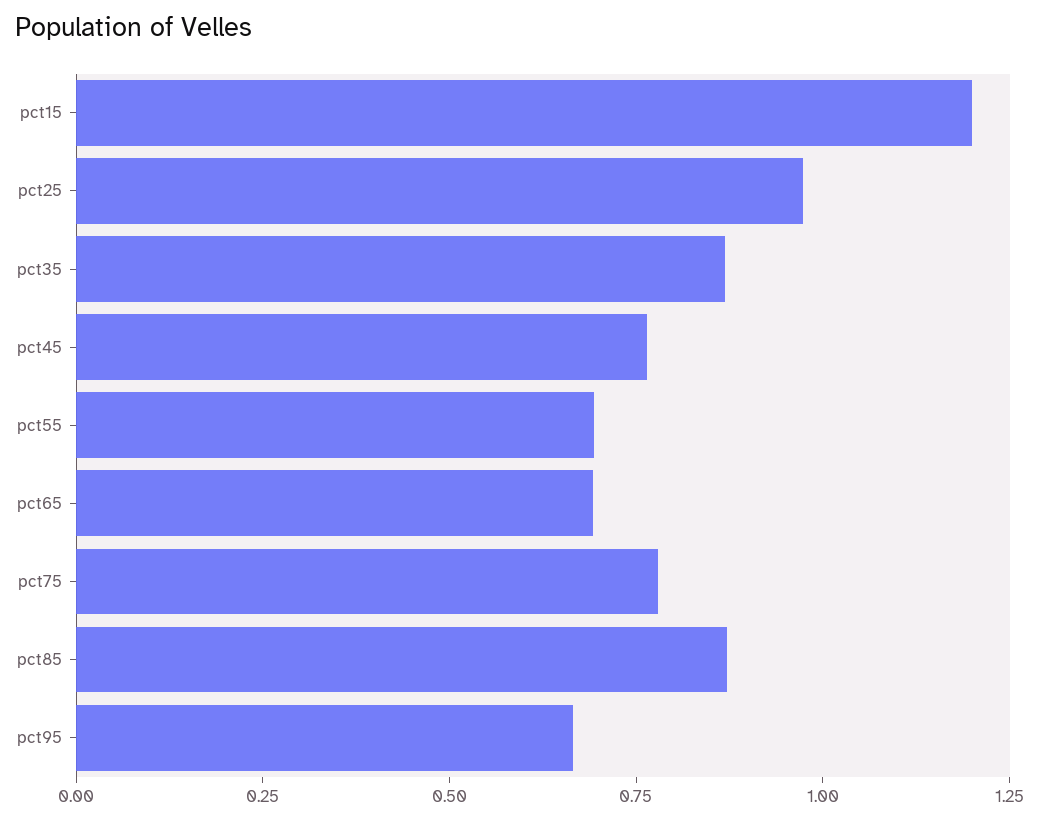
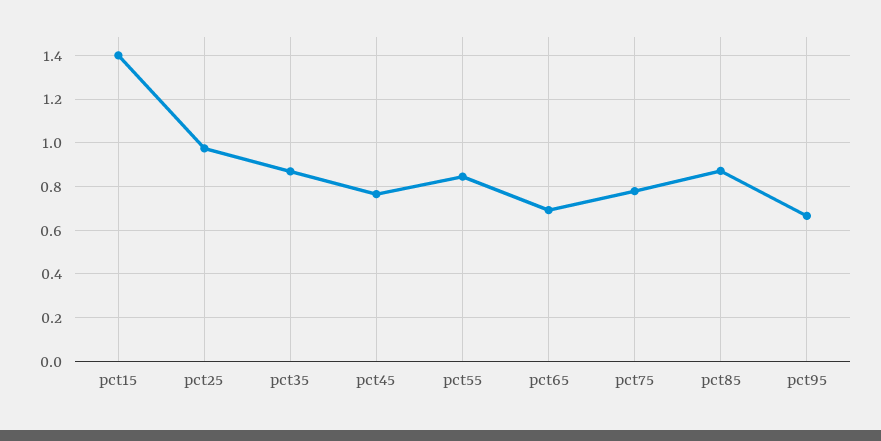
  {
-   "pct15": 1.2,
+   "pct15": 1.4,
    "pct25": 0.95,
    "pct35": 0.85,
    "pct45": 0.75,
-   "pct55": 0.7,
+   "pct55": 0.85,
    "pct65": 0.7,
    "pct75": 0.8,
    "pct85": 0.85,
    "pct95": 0.65
  }

